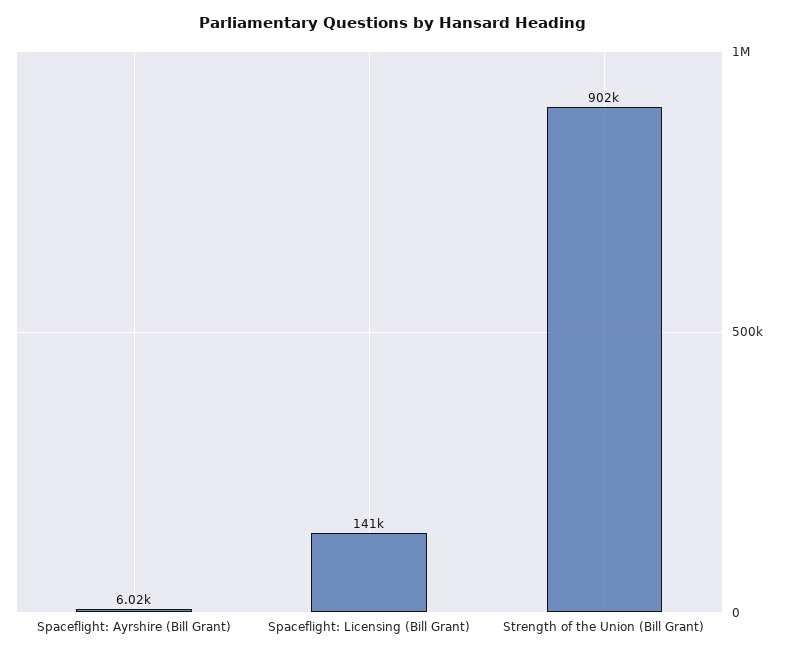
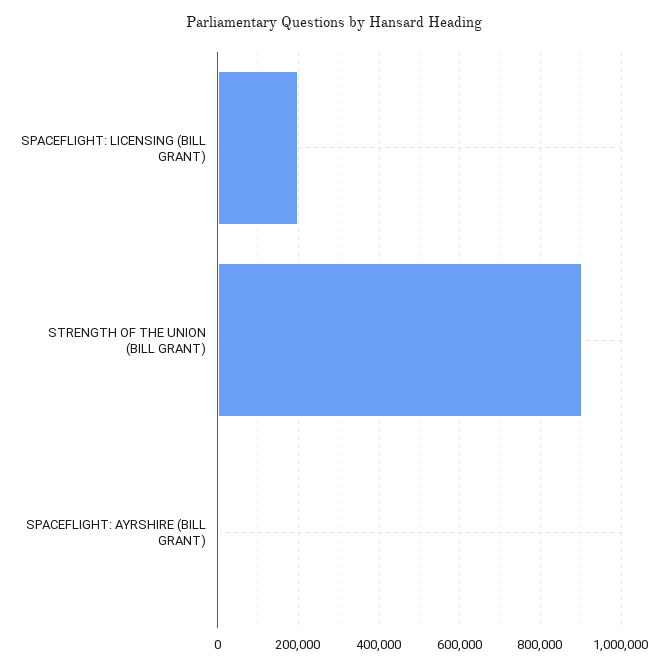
  {
    "Spaceflight: Ayrshire (Bill Grant)": 6020,
-   "Spaceflight: Licensing (Bill Grant)": 141000,
+   "Spaceflight: Licensing (Bill Grant)": 200000,
    "Strength of the Union (Bill Grant)": 902000
  }

